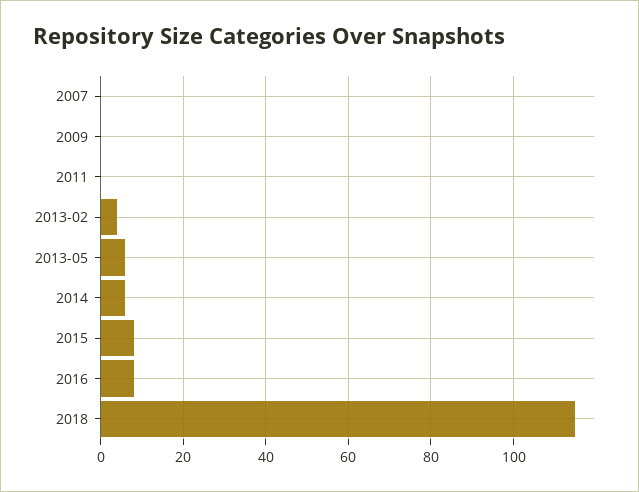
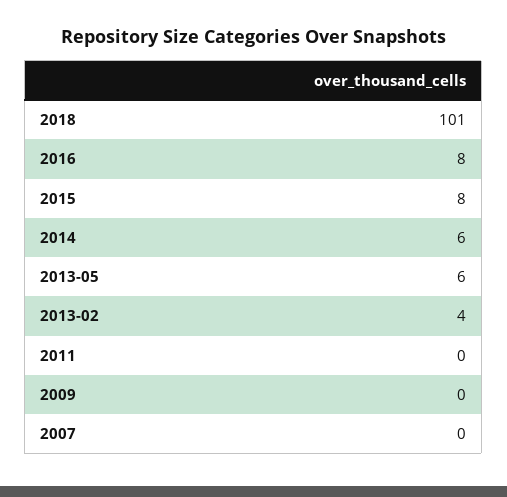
  {
    "2007": 0,
    "2009": 0,
    "2011": 0,
    "2013-02": 4,
    "2013-05": 6,
    "2014": 6,
    "2015": 8,
    "2016": 8,
-   "2018": 115
+   "2018": 101
  }

